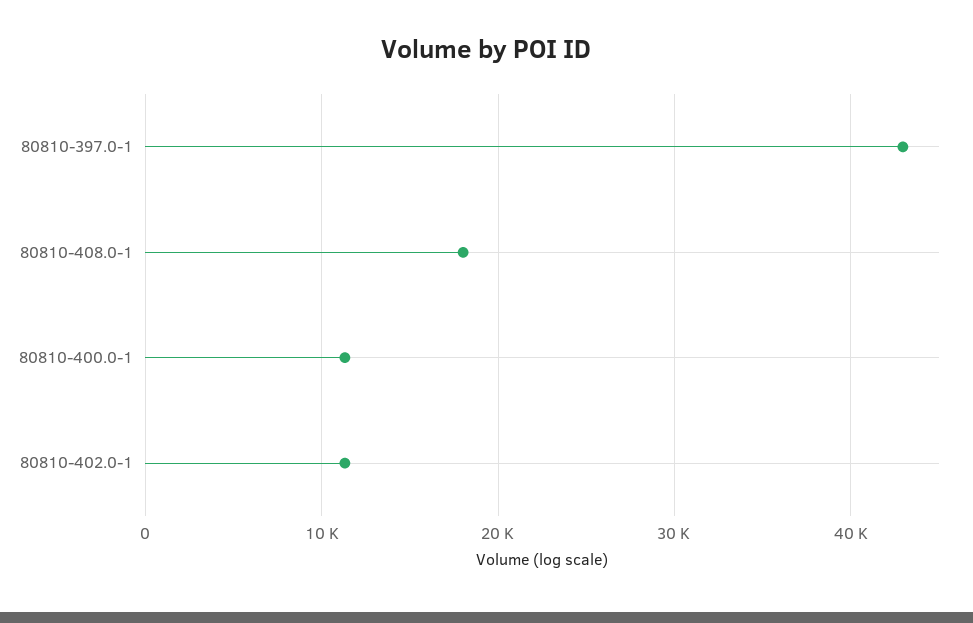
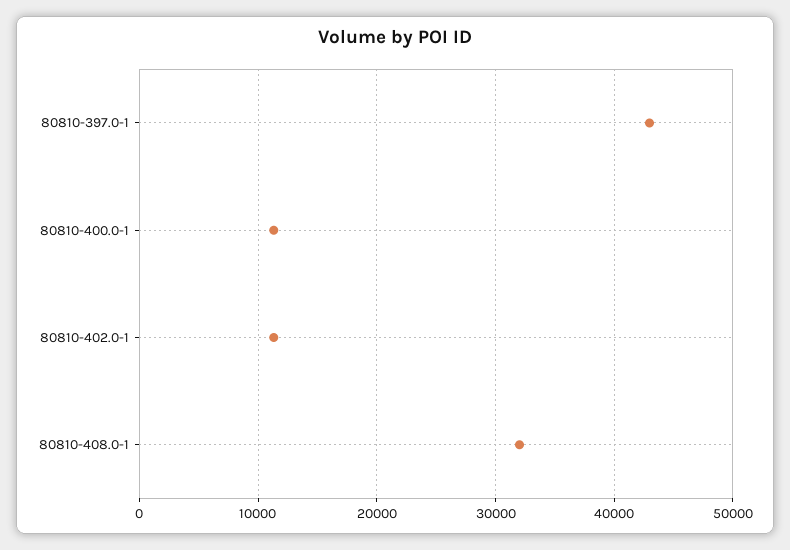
  {
    "80810-397.0-1": 43000,
-   "80810-408.0-1": 18000,
+   "80810-408.0-1": 32000,
    "80810-400.0-1": 11000,
    "80810-402.0-1": 11000
  }

